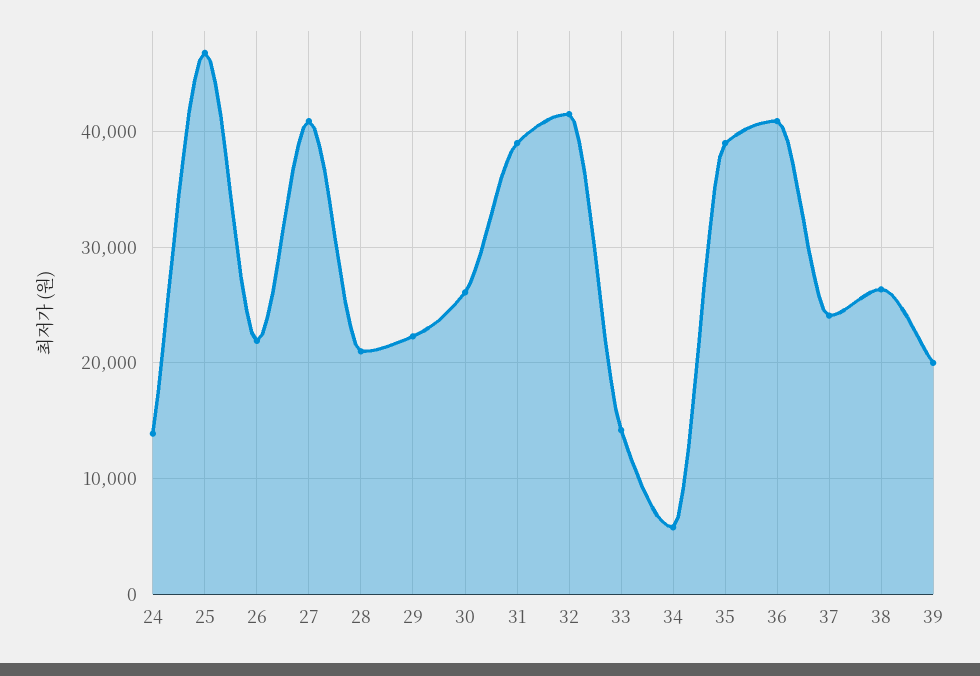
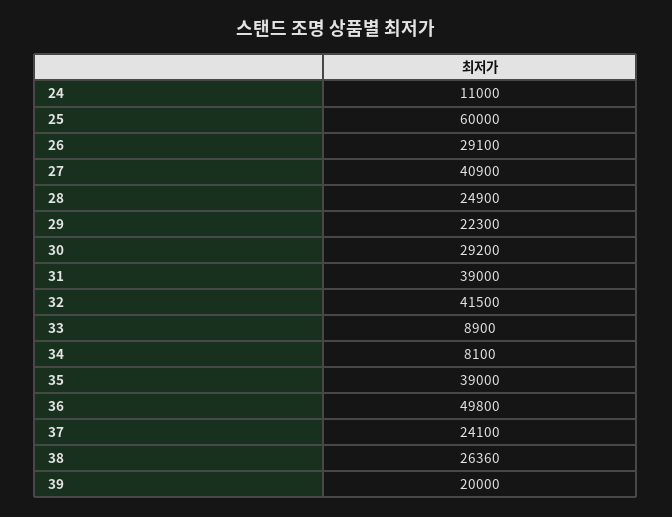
  {
-   "24": 14000,
+   "24": 11000,
-   "25": 47000,
+   "25": 60000,
-   "26": 22000,
+   "26": 29100,
    "27": 40900,
-   "28": 21000,
+   "28": 24900,
    "29": 22300,
-   "30": 26000,
+   "30": 29200,
    "31": 39000,
    "32": 41500,
-   "33": 14000,
+   "33": 8900,
-   "34": 6000,
+   "34": 8100,
    "35": 39000,
-   "36": 41000,
+   "36": 49800,
    "37": 24100,
    "38": 26360,
    "39": 20000
  }

